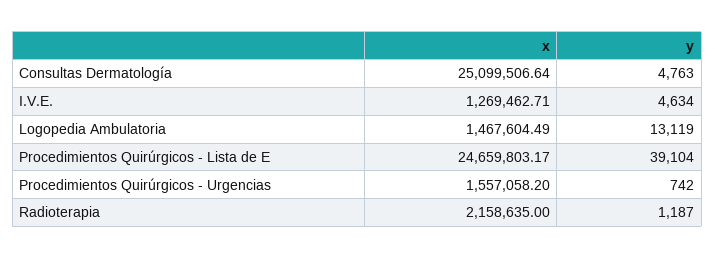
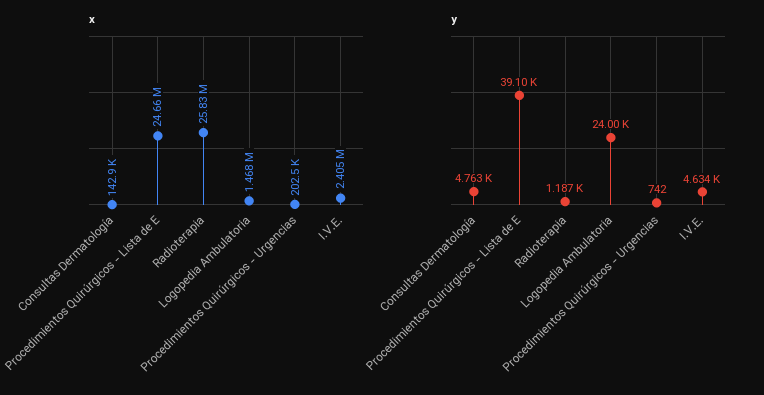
  {
    "x": {
-     "Consultas Dermatología": 25099506.64,
+     "Consultas Dermatología": 142900,
-     "I.V.E.": 1269462.71,
+     "I.V.E.": 2405000,
      "Logopedia Ambulatoria": 1467604.49,
      "Procedimientos Quirúrgicos - Lista de E": 24659803.17,
-     "Procedimientos Quirúrgicos - Urgencias": 1557058.2,
+     "Procedimientos Quirúrgicos - Urgencias": 202500,
-     "Radioterapia": 2158635
+     "Radioterapia": 25830000
    },
    "y": {
      "Consultas Dermatología": 4763,
      "I.V.E.": 4634,
-     "Logopedia Ambulatoria": 13119,
+     "Logopedia Ambulatoria": 24000,
      "Procedimientos Quirúrgicos - Lista de E": 39104,
      "Procedimientos Quirúrgicos - Urgencias": 742,
      "Radioterapia": 1187
    }
  }

